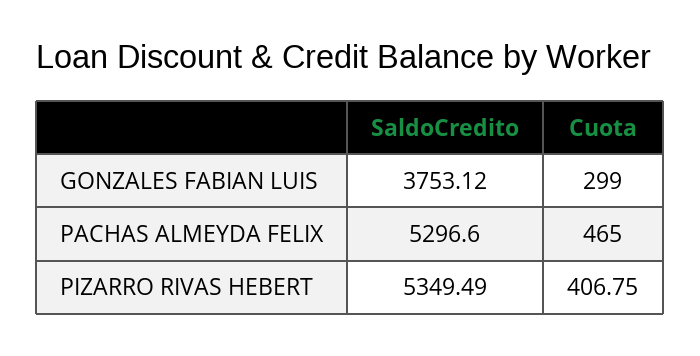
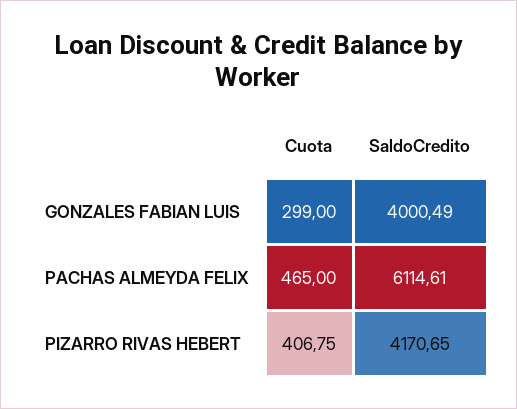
  {
    "SaldoCredito": {
-     "GONZALES FABIAN LUIS": 3753.12,
+     "GONZALES FABIAN LUIS": 4000.49,
-     "PACHAS ALMEYDA FELIX": 5296.6,
+     "PACHAS ALMEYDA FELIX": 6114.61,
-     "PIZARRO RIVAS HEBERT": 5349.49
+     "PIZARRO RIVAS HEBERT": 4170.65
    },
    "Cuota": {
      "GONZALES FABIAN LUIS": 299,
      "PACHAS ALMEYDA FELIX": 465,
      "PIZARRO RIVAS HEBERT": 406.75
    }
  }

